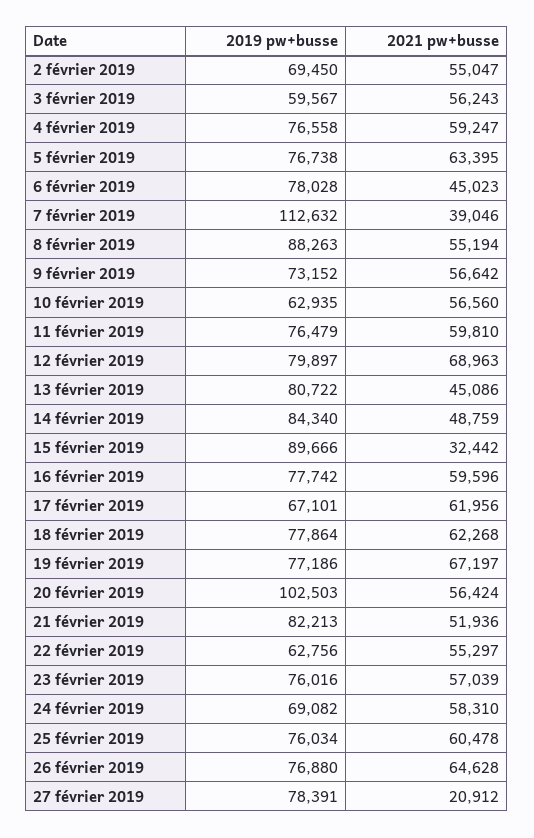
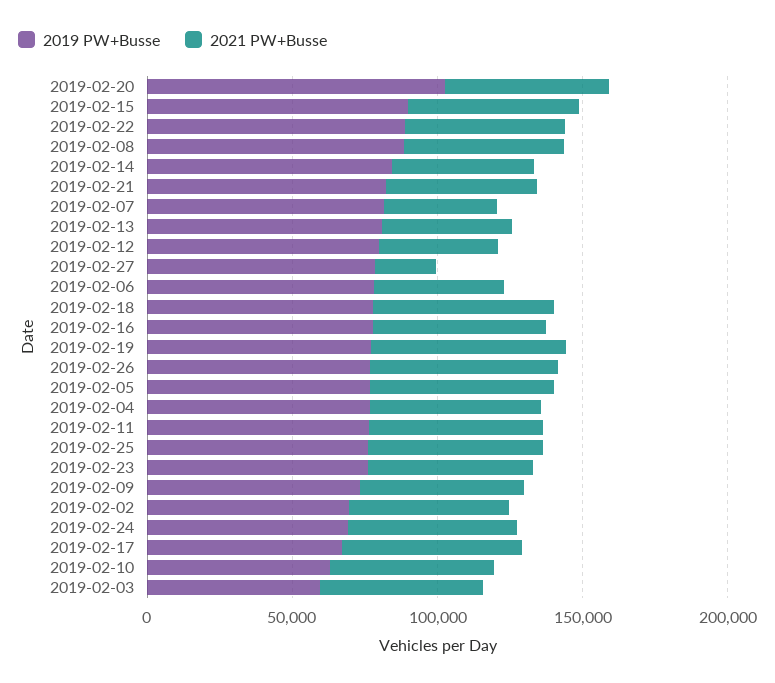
  {
    "2019 pw+busse": {
      "2 février 2019": 69450,
      "3 février 2019": 59567,
      "4 février 2019": 76558,
      "5 février 2019": 76738,
      "6 février 2019": 78028,
-     "7 février 2019": 112632,
+     "7 février 2019": 80000,
      "8 février 2019": 88263,
      "9 février 2019": 73152,
      "10 février 2019": 62935,
      "11 février 2019": 76479,
      "12 février 2019": 79897,
      "13 février 2019": 80722,
      "14 février 2019": 84340,
      "15 février 2019": 89666,
      "16 février 2019": 77742,
      "17 février 2019": 67101,
      "18 février 2019": 77864,
      "19 février 2019": 77186,
      "20 février 2019": 102503,
      "21 février 2019": 82213,
-     "22 février 2019": 62756,
+     "22 février 2019": 90000,
      "23 février 2019": 76016,
      "24 février 2019": 69082,
      "25 février 2019": 76034,
      "26 février 2019": 76880,
      "27 février 2019": 78391
    },
    "2021 pw+busse": {
      "2 février 2019": 55047,
      "3 février 2019": 56243,
      "4 février 2019": 59247,
      "5 février 2019": 63395,
      "6 février 2019": 45023,
      "7 février 2019": 39046,
      "8 février 2019": 55194,
      "9 février 2019": 56642,
      "10 février 2019": 56560,
      "11 février 2019": 59810,
-     "12 février 2019": 68963,
+     "12 février 2019": 40000,
      "13 février 2019": 45086,
      "14 février 2019": 48759,
-     "15 février 2019": 32442,
+     "15 février 2019": 60000,
      "16 février 2019": 59596,
      "17 février 2019": 61956,
      "18 février 2019": 62268,
      "19 février 2019": 67197,
      "20 février 2019": 56424,
      "21 février 2019": 51936,
      "22 février 2019": 55297,
      "23 février 2019": 57039,
      "24 février 2019": 58310,
      "25 février 2019": 60478,
      "26 février 2019": 64628,
      "27 février 2019": 20912
    }
  }

